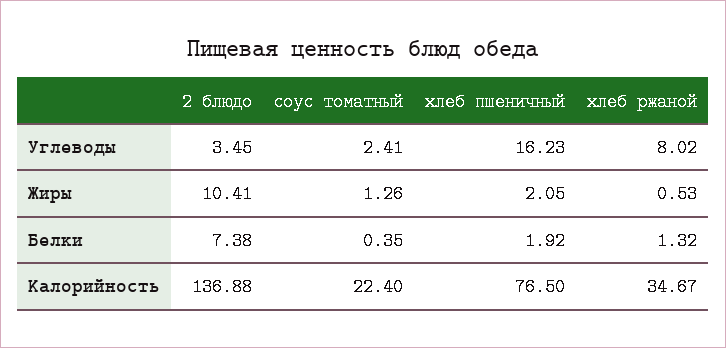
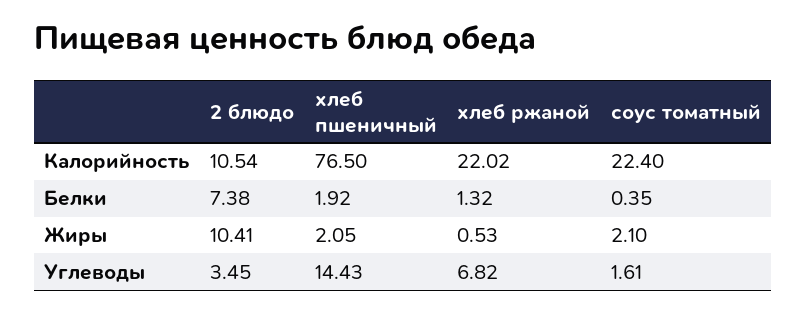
  {
    "2 блюдо": {
      "Углеводы": 3.45,
      "Жиры": 10.41,
      "Белки": 7.38,
-     "Калорийность": 136.88
+     "Калорийность": 10.54
    },
    "соус томатный": {
-     "Углеводы": 2.41,
+     "Углеводы": 1.61,
-     "Жиры": 1.26,
+     "Жиры": 2.1,
      "Белки": 0.35,
      "Калорийность": 22.4
    },
    "хлеб пшеничный": {
-     "Углеводы": 16.23,
+     "Углеводы": 14.43,
      "Жиры": 2.05,
      "Белки": 1.92,
      "Калорийность": 76.5
    },
    "хлеб ржаной": {
-     "Углеводы": 8.02,
+     "Углеводы": 6.82,
      "Жиры": 0.53,
      "Белки": 1.32,
-     "Калорийность": 34.67
+     "Калорийность": 22.02
    }
  }

